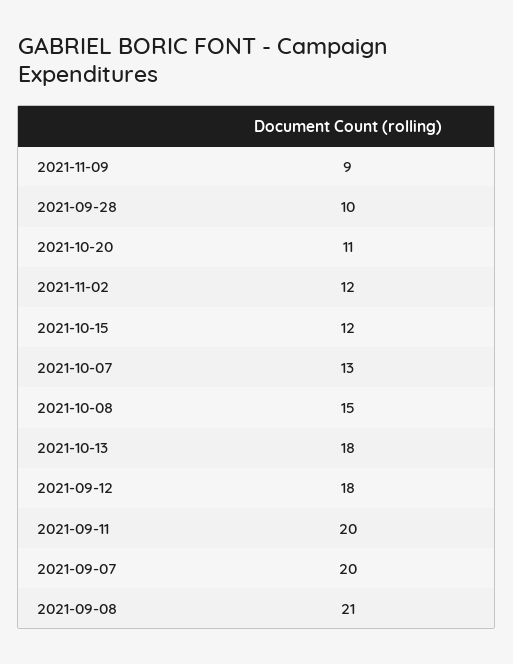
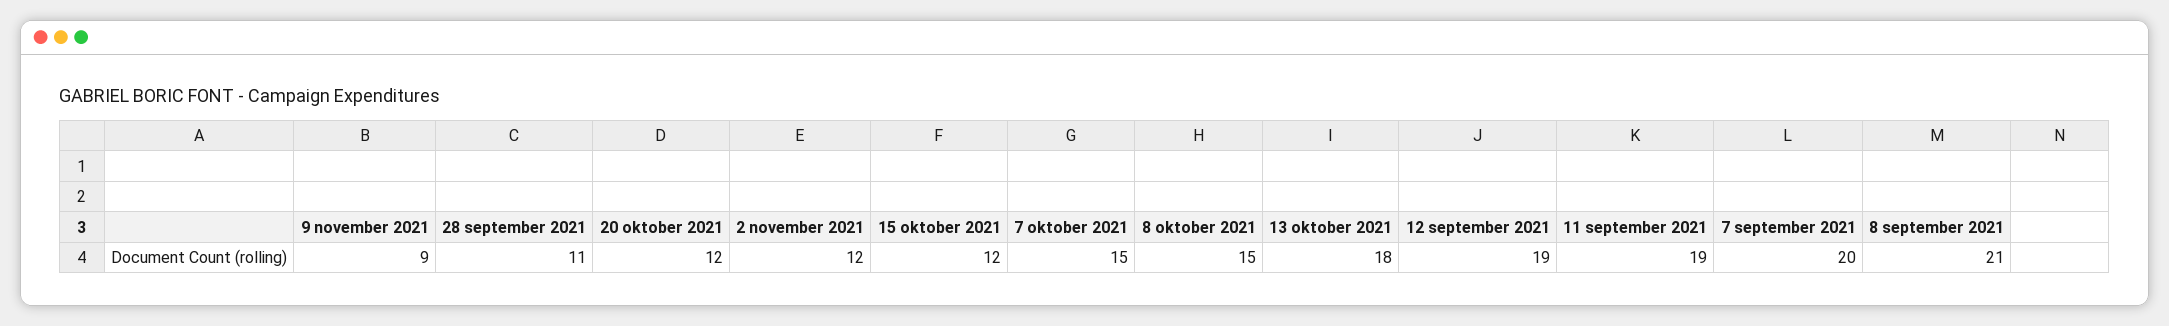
  {
    "2021-11-09": 9,
-   "2021-09-28": 10,
+   "2021-09-28": 11,
-   "2021-10-20": 11,
+   "2021-10-20": 12,
    "2021-11-02": 12,
    "2021-10-15": 12,
-   "2021-10-07": 13,
+   "2021-10-07": 15,
    "2021-10-08": 15,
    "2021-10-13": 18,
-   "2021-09-12": 18,
+   "2021-09-12": 19,
-   "2021-09-11": 20,
+   "2021-09-11": 19,
    "2021-09-07": 20,
    "2021-09-08": 21
  }

